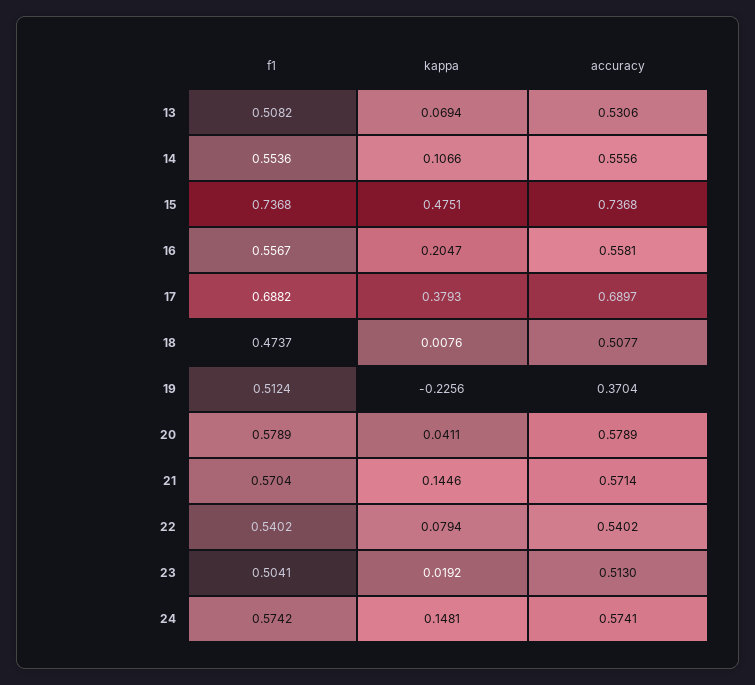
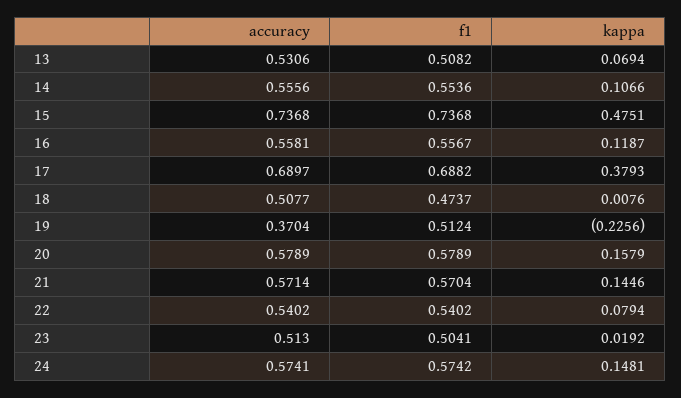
  {
    "f1": {
      "13": 0.5082,
      "14": 0.5536,
      "15": 0.7368,
      "16": 0.5567,
      "17": 0.6882,
      "18": 0.4737,
      "19": 0.5124,
      "20": 0.5789,
      "21": 0.5704,
      "22": 0.5402,
      "23": 0.5041,
      "24": 0.5742
    },
    "kappa": {
      "13": 0.0694,
      "14": 0.1066,
      "15": 0.4751,
-     "16": 0.2047,
+     "16": 0.1187,
      "17": 0.3793,
      "18": 0.0076,
      "19": -0.2256,
-     "20": 0.0411,
+     "20": 0.1579,
      "21": 0.1446,
      "22": 0.0794,
      "23": 0.0192,
      "24": 0.1481
    },
    "accuracy": {
      "13": 0.5306,
      "14": 0.5556,
      "15": 0.7368,
      "16": 0.5581,
      "17": 0.6897,
      "18": 0.5077,
      "19": 0.3704,
      "20": 0.5789,
      "21": 0.5714,
      "22": 0.5402,
      "23": 0.513,
      "24": 0.5741
    }
  }

